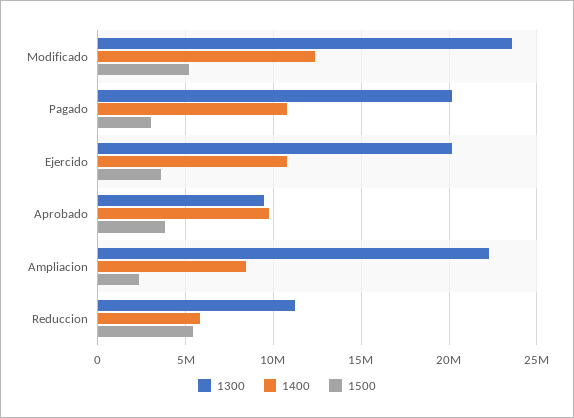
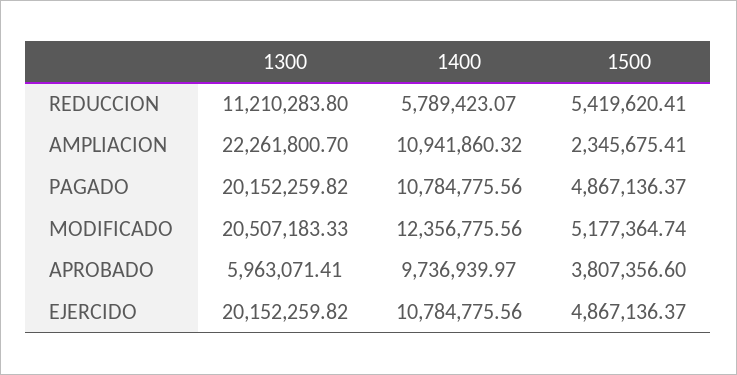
  {
    "1300": {
-     "Modificado": 23500000,
+     "Modificado": 20507183.33,
      "Pagado": 20152259.82,
      "Ejercido": 20152259.82,
-     "Aprobado": 9500000,
+     "Aprobado": 5963071.41,
      "Ampliacion": 22261800.7,
      "Reduccion": 11210283.8
    },
    "1400": {
      "Modificado": 12356775.56,
      "Pagado": 10784775.56,
      "Ejercido": 10784775.56,
      "Aprobado": 9736939.97,
-     "Ampliacion": 8500000,
+     "Ampliacion": 10941860.32,
      "Reduccion": 5789423.07
    },
    "1500": {
      "Modificado": 5177364.74,
-     "Pagado": 3000000,
+     "Pagado": 4867136.37,
-     "Ejercido": 3500000,
+     "Ejercido": 4867136.37,
      "Aprobado": 3807356.6,
      "Ampliacion": 2345675.41,
      "Reduccion": 5419620.41
    }
  }

